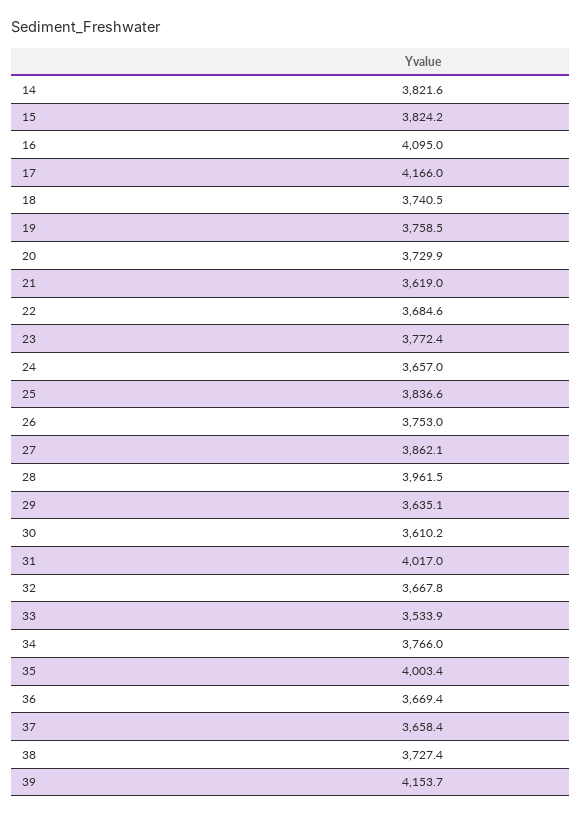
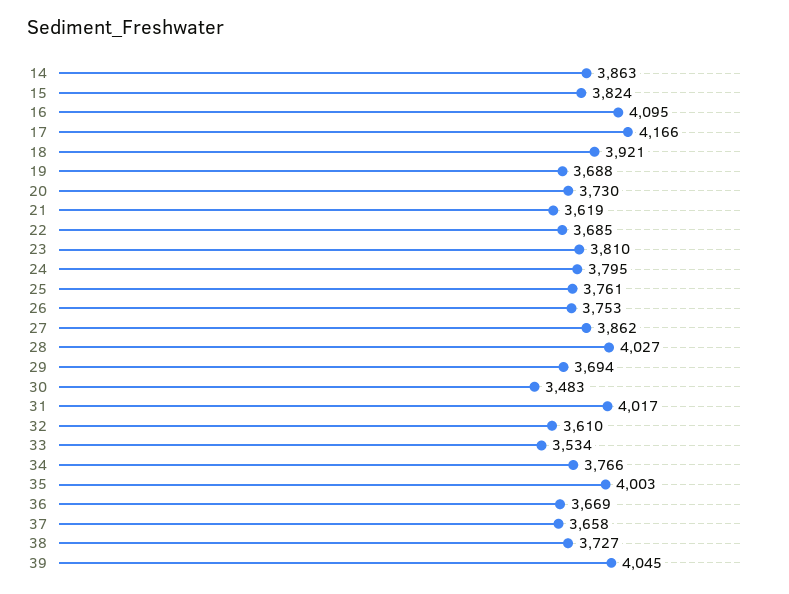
  {
-   "14": 3821.6,
+   "14": 3863,
    "15": 3824.2,
    "16": 4095,
    "17": 4166,
-   "18": 3740.5,
+   "18": 3921,
-   "19": 3758.5,
+   "19": 3688,
    "20": 3729.9,
    "21": 3619,
    "22": 3684.6,
-   "23": 3772.4,
+   "23": 3810,
-   "24": 3657,
+   "24": 3795,
-   "25": 3836.6,
+   "25": 3761,
    "26": 3753,
    "27": 3862.1,
-   "28": 3961.5,
+   "28": 4027,
-   "29": 3635.1,
+   "29": 3694,
-   "30": 3610.2,
+   "30": 3483,
    "31": 4017,
-   "32": 3667.8,
+   "32": 3610,
    "33": 3533.9,
    "34": 3766,
    "35": 4003.4,
    "36": 3669.4,
    "37": 3658.4,
    "38": 3727.4,
-   "39": 4153.7
+   "39": 4045
  }

